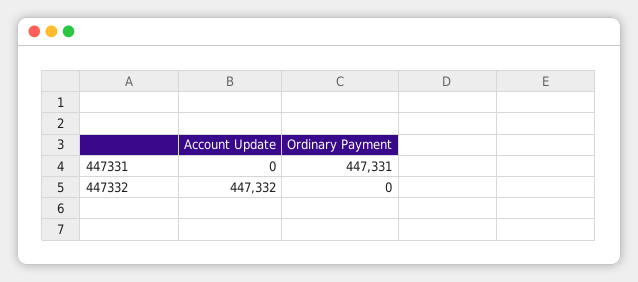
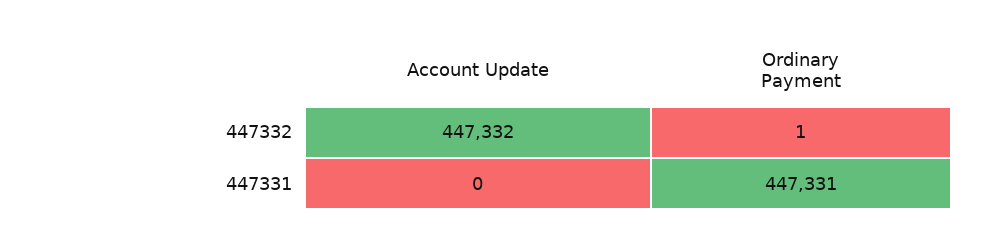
  {
    "Account Update": {
      "447331": 0,
      "447332": 447332
    },
    "Ordinary Payment": {
      "447331": 447331,
-     "447332": 0
+     "447332": 1
    }
  }

